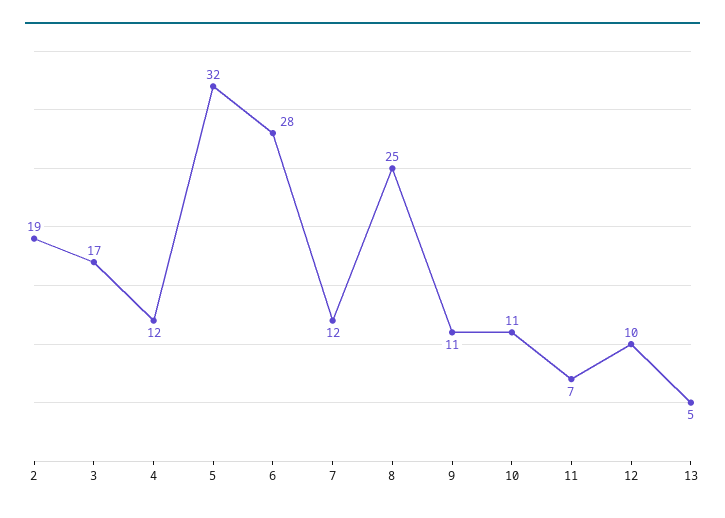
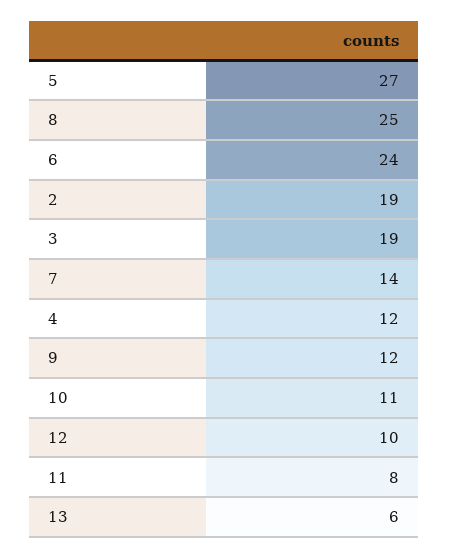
  {
    "2": 19,
-   "3": 17,
+   "3": 19,
    "4": 12,
-   "5": 32,
+   "5": 27,
-   "6": 28,
+   "6": 24,
-   "7": 12,
+   "7": 14,
    "8": 25,
-   "9": 11,
+   "9": 12,
    "10": 11,
-   "11": 7,
+   "11": 8,
    "12": 10,
-   "13": 5
+   "13": 6
  }

